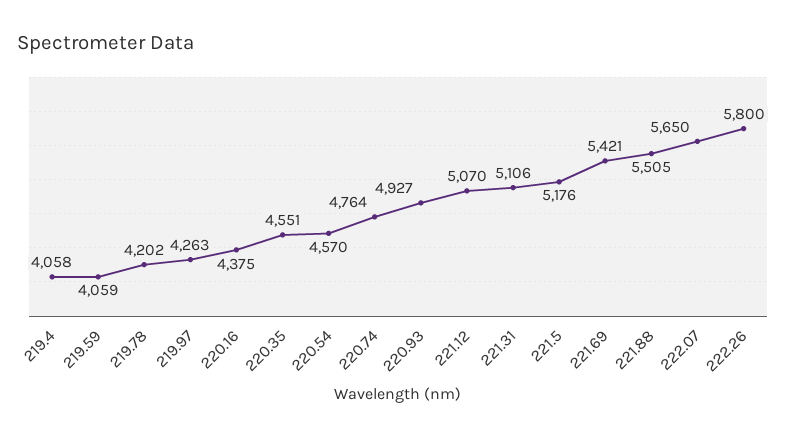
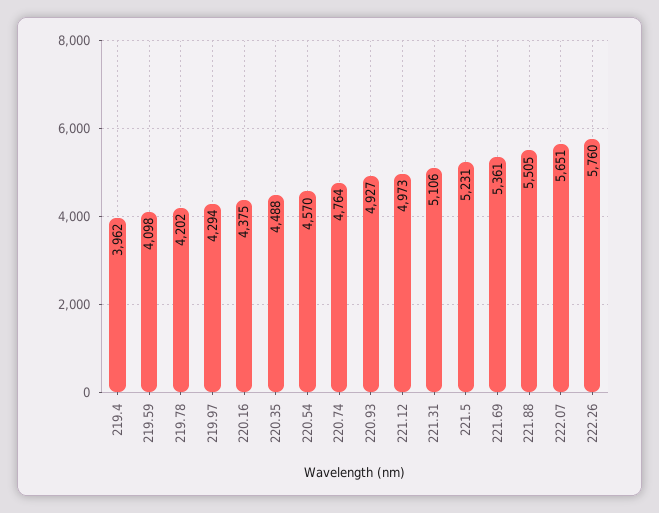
  {
-   "219.4": 4058,
+   "219.4": 3962,
-   "219.59": 4059,
+   "219.59": 4098,
    "219.78": 4202,
-   "219.97": 4263,
+   "219.97": 4294,
    "220.16": 4375,
-   "220.35": 4551,
+   "220.35": 4488,
    "220.54": 4570,
    "220.74": 4764,
    "220.93": 4927,
-   "221.12": 5070,
+   "221.12": 4973,
    "221.31": 5106,
-   "221.5": 5176,
+   "221.5": 5231,
-   "221.69": 5421,
+   "221.69": 5361,
    "221.88": 5505,
-   "222.07": 5650,
+   "222.07": 5651,
-   "222.26": 5800
+   "222.26": 5760
  }

